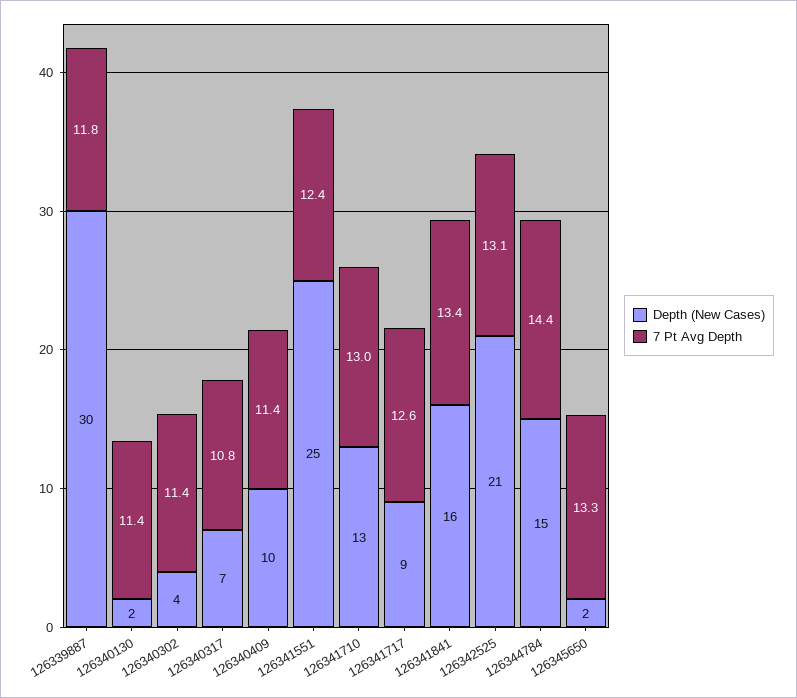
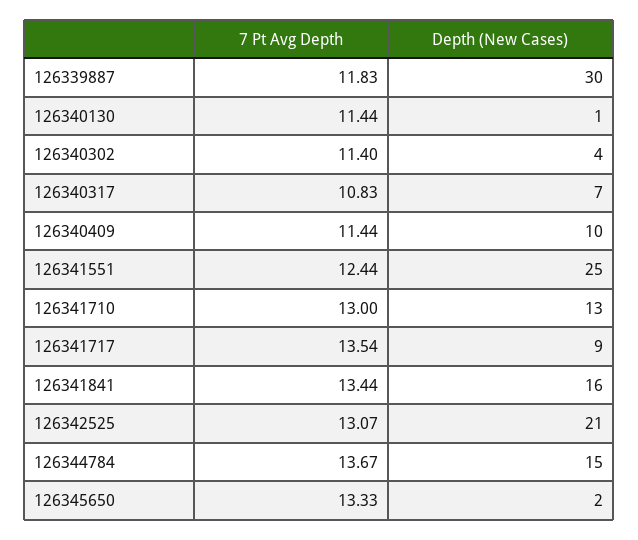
  {
    "Depth (New Cases)": {
      "126339887": 30,
-     "126340130": 2,
+     "126340130": 1,
      "126340302": 4,
      "126340317": 7,
      "126340409": 10,
      "126341551": 25,
      "126341710": 13,
      "126341717": 9,
      "126341841": 16,
      "126342525": 21,
      "126344784": 15,
      "126345650": 2
    },
    "7 Pt Avg Depth": {
      "126339887": 11.83,
      "126340130": 11.44,
      "126340302": 11.4,
      "126340317": 10.83,
      "126340409": 11.44,
      "126341551": 12.44,
      "126341710": 13,
-     "126341717": 12.6,
+     "126341717": 13.54,
      "126341841": 13.44,
      "126342525": 13.07,
-     "126344784": 14.4,
+     "126344784": 13.67,
      "126345650": 13.33
    }
  }

